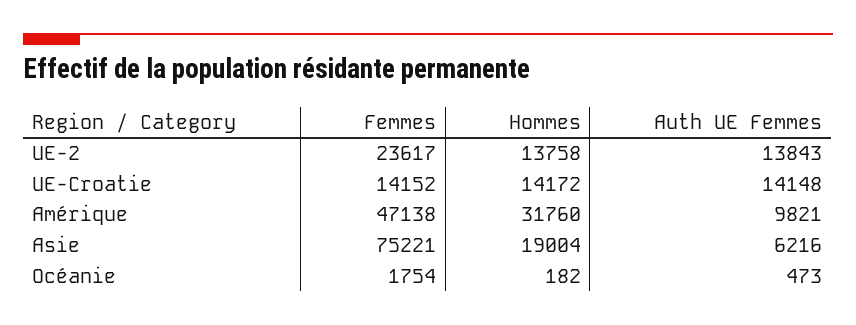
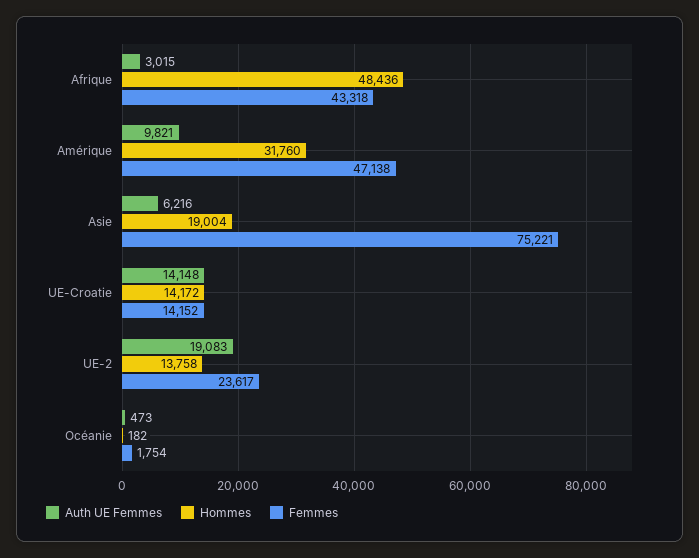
  {
    "Femmes": {
      "UE-2": 23617,
      "UE-Croatie": 14152,
      "Amérique": 47138,
      "Asie": 75221,
-     "Océanie": 1754
+     "Océanie": 1754,
+     "Afrique": 43318
    },
    "Hommes": {
      "UE-2": 13758,
      "UE-Croatie": 14172,
      "Amérique": 31760,
      "Asie": 19004,
-     "Océanie": 182
+     "Océanie": 182,
+     "Afrique": 48436
    },
    "Auth UE Femmes": {
-     "UE-2": 13843,
+     "UE-2": 19083,
      "UE-Croatie": 14148,
      "Amérique": 9821,
      "Asie": 6216,
-     "Océanie": 473
+     "Océanie": 473,
+     "Afrique": 3015
    }
  }

